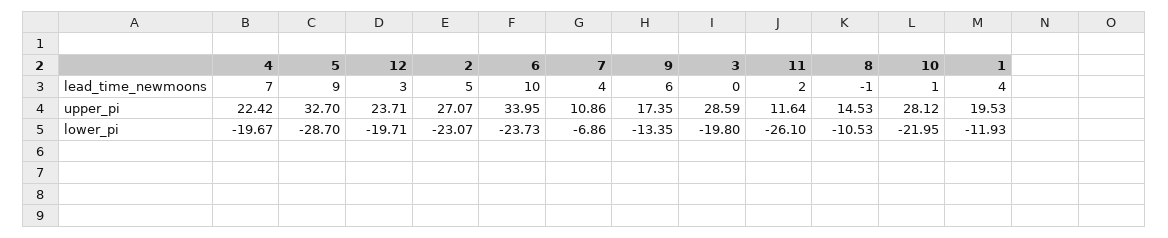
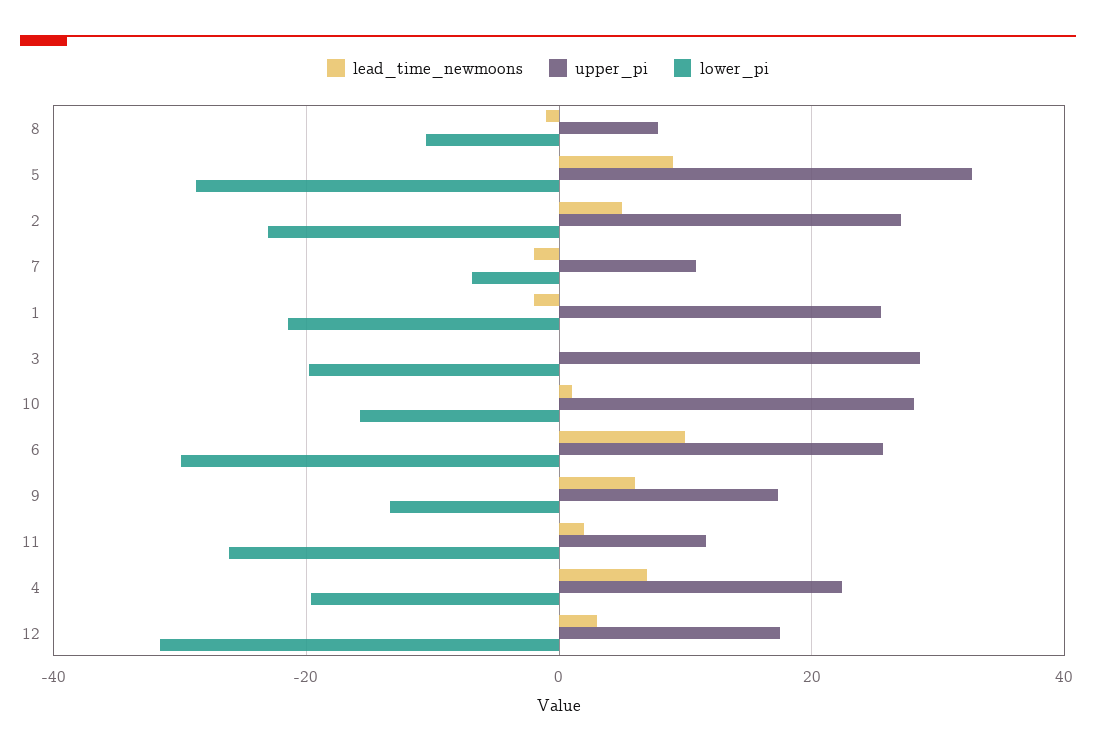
  {
    "lead_time_newmoons": {
      "4": 7,
      "5": 9,
      "12": 3,
      "2": 5,
      "6": 10,
-     "7": 4,
+     "7": -2,
      "9": 6,
      "3": 0,
      "11": 2,
      "8": -1,
      "10": 1,
-     "1": 4
+     "1": -2
    },
    "upper_pi": {
      "4": 22.42,
      "5": 32.7,
-     "12": 23.71,
+     "12": 18,
      "2": 27.07,
-     "6": 33.95,
+     "6": 26,
      "7": 10.86,
      "9": 17.35,
      "3": 28.59,
      "11": 11.64,
-     "8": 14.53,
+     "8": 8,
      "10": 28.12,
-     "1": 19.53
+     "1": 26
    },
    "lower_pi": {
      "4": -19.67,
      "5": -28.7,
-     "12": -19.71,
+     "12": -32,
      "2": -23.07,
-     "6": -23.73,
+     "6": -30,
      "7": -6.86,
      "9": -13.35,
      "3": -19.8,
      "11": -26.1,
      "8": -10.53,
-     "10": -21.95,
+     "10": -16,
-     "1": -11.93
+     "1": -22
    }
  }

